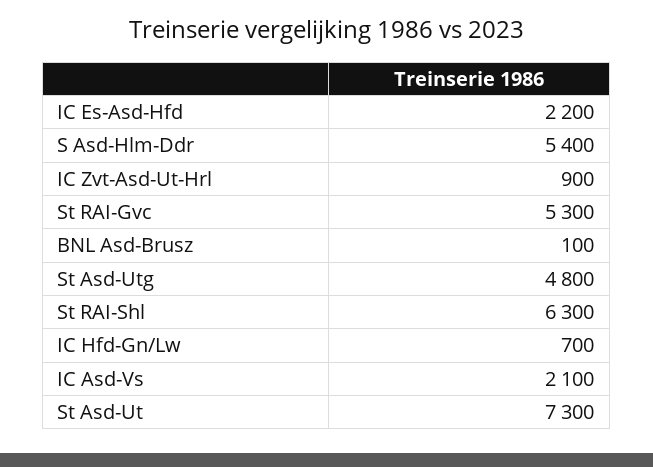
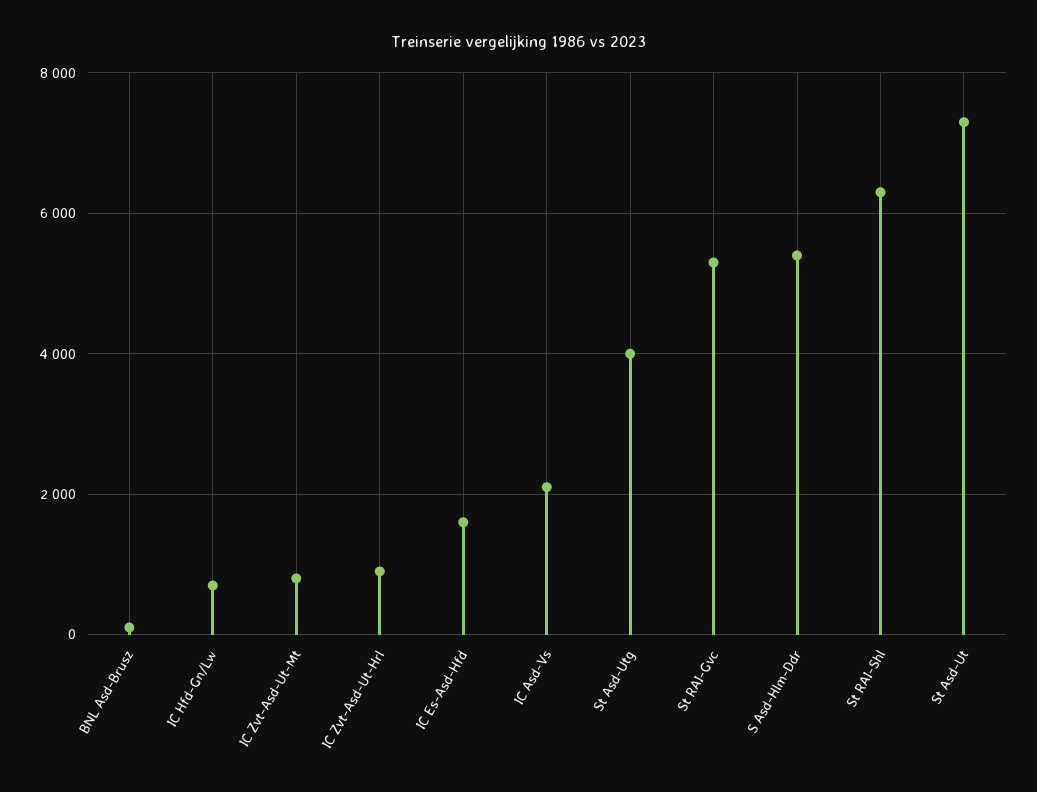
  {
-   "IC Es-Asd-Hfd": 2200,
+   "IC Es-Asd-Hfd": 1600,
    "S Asd-Hlm-Ddr": 5400,
    "IC Zvt-Asd-Ut-Hrl": 900,
    "St RAI-Gvc": 5300,
    "BNL Asd-Brusz": 100,
-   "St Asd-Utg": 4800,
+   "St Asd-Utg": 4000,
    "St RAI-Shl": 6300,
    "IC Hfd-Gn/Lw": 700,
    "IC Asd-Vs": 2100,
-   "St Asd-Ut": 7300
+   "St Asd-Ut": 7300,
+   "IC Zvt-Asd-Ut-Mt": 800
  }

